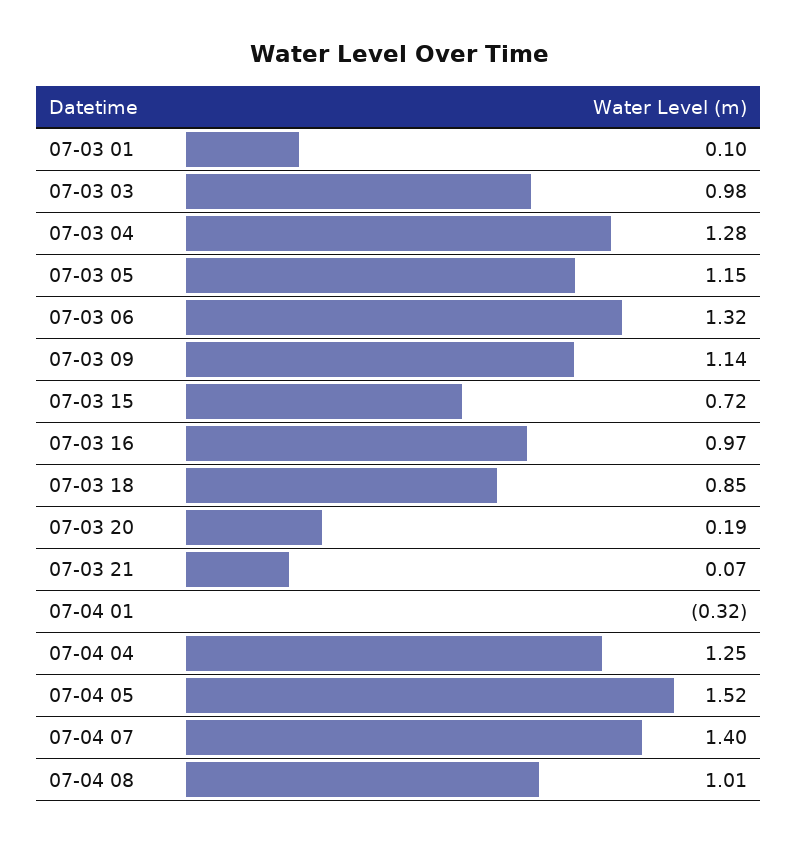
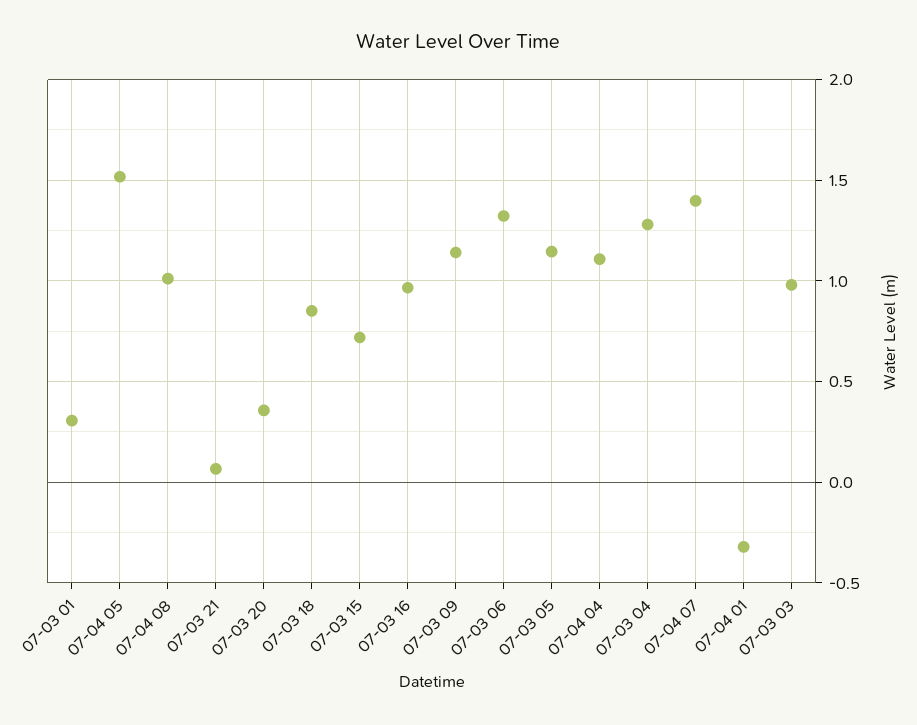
  {
-   "07-03 01": 0.1,
+   "07-03 01": 0.3,
    "07-03 03": 0.98,
    "07-03 04": 1.28,
    "07-03 05": 1.15,
    "07-03 06": 1.32,
    "07-03 09": 1.14,
    "07-03 15": 0.72,
    "07-03 16": 0.97,
    "07-03 18": 0.85,
-   "07-03 20": 0.19,
+   "07-03 20": 0.35,
    "07-03 21": 0.07,
    "07-04 01": -0.32,
-   "07-04 04": 1.25,
+   "07-04 04": 1.1,
    "07-04 05": 1.52,
    "07-04 07": 1.4,
    "07-04 08": 1.01
  }

